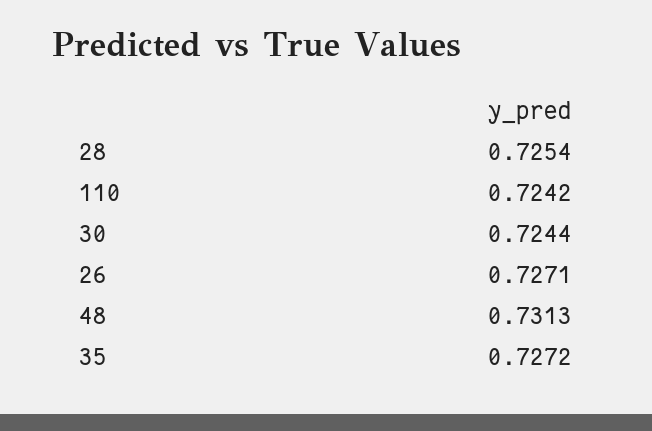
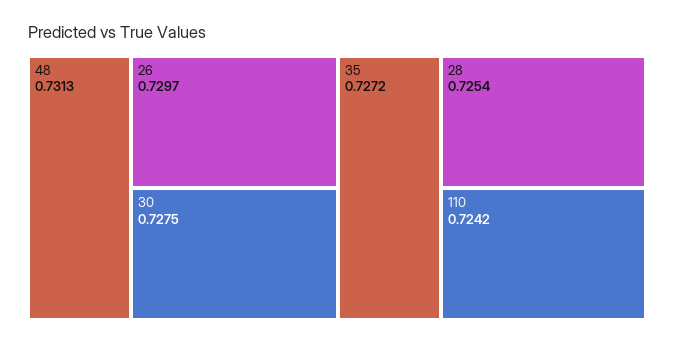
  {
    "28": 0.7254,
    "110": 0.7242,
-   "30": 0.7244,
+   "30": 0.7275,
-   "26": 0.7271,
+   "26": 0.7297,
    "48": 0.7313,
    "35": 0.7272
  }

